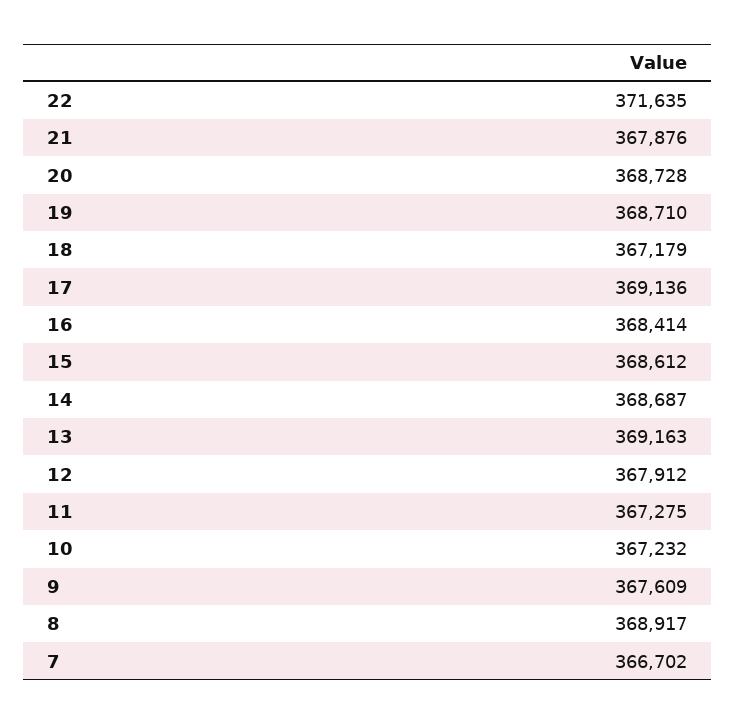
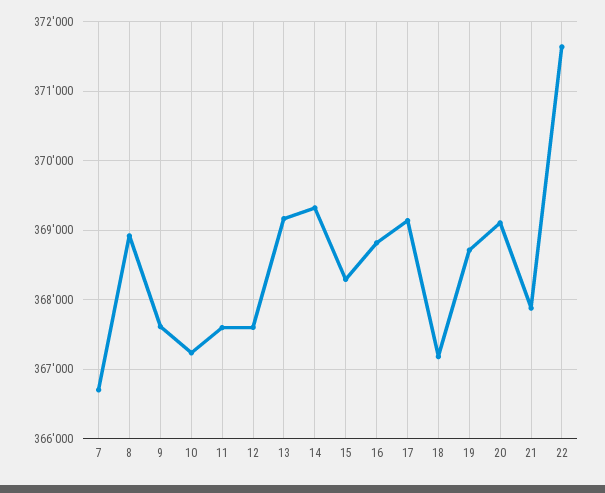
  {
    "22": 371635,
    "21": 367876,
-   "20": 368728,
+   "20": 369100,
    "19": 368710,
    "18": 367179,
    "17": 369136,
-   "16": 368414,
+   "16": 368800,
-   "15": 368612,
+   "15": 368300,
-   "14": 368687,
+   "14": 369300,
    "13": 369163,
-   "12": 367912,
+   "12": 367600,
-   "11": 367275,
+   "11": 367600,
    "10": 367232,
    "9": 367609,
    "8": 368917,
    "7": 366702
  }

